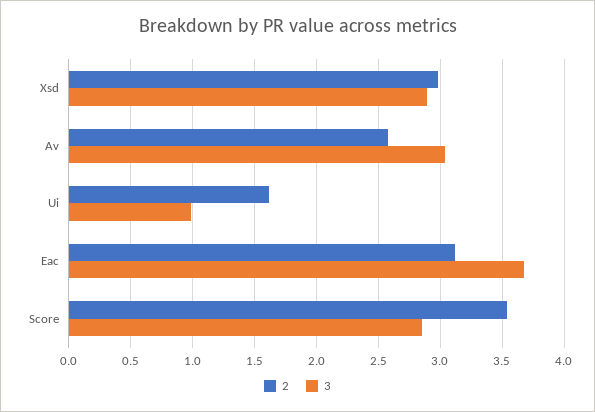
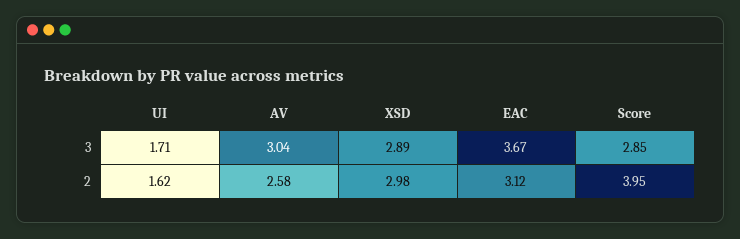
  {
    "2": {
      "Xsd": 2.98,
      "Av": 2.58,
      "Ui": 1.62,
      "Eac": 3.12,
-     "Score": 3.55
+     "Score": 3.95
    },
    "3": {
      "Xsd": 2.89,
      "Av": 3.04,
-     "Ui": 1,
+     "Ui": 1.71,
      "Eac": 3.67,
      "Score": 2.85
    }
  }

